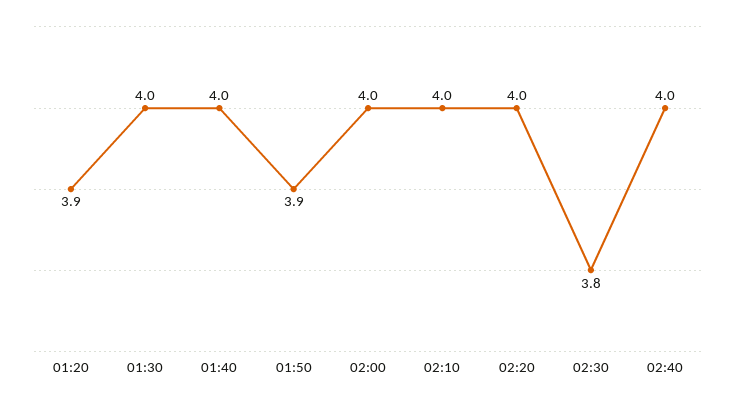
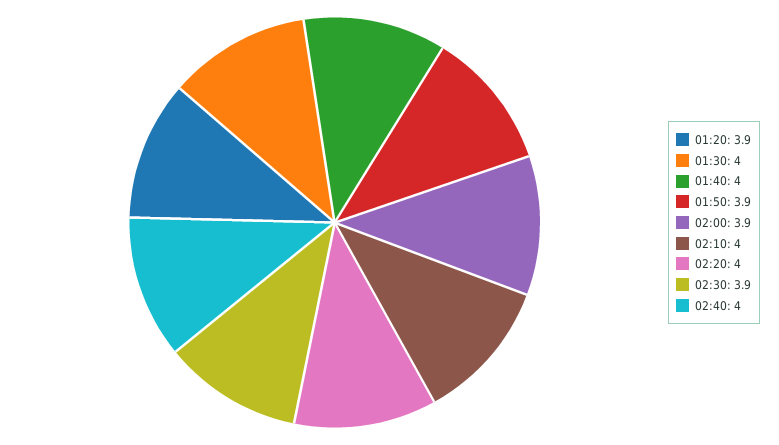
  {
    "01:20": 3.9,
    "01:30": 4,
    "01:40": 4,
    "01:50": 3.9,
-   "02:00": 4,
+   "02:00": 3.9,
    "02:10": 4,
    "02:20": 4,
-   "02:30": 3.8,
+   "02:30": 3.9,
    "02:40": 4
  }

